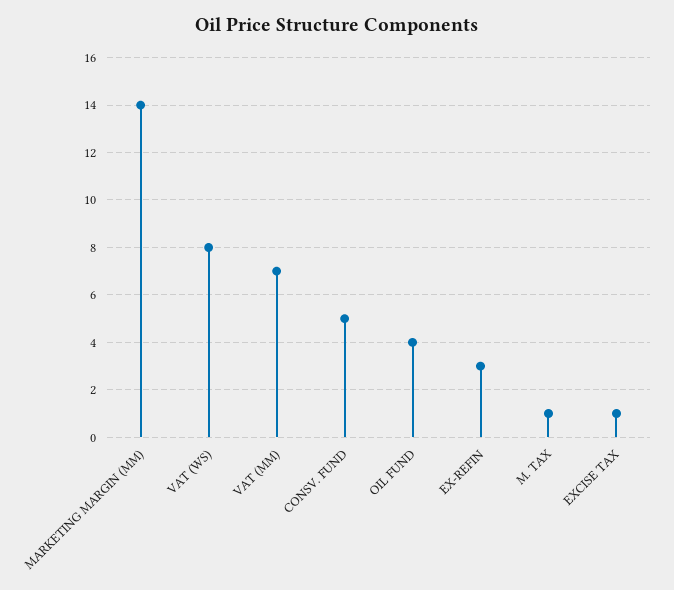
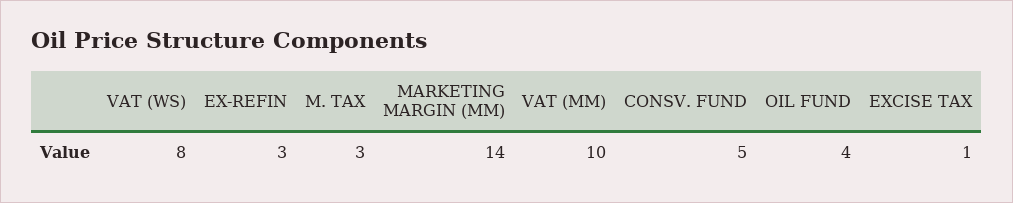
  {
    "MARKETING MARGIN (MM)": 14,
    "VAT (WS)": 8,
-   "VAT (MM)": 7,
+   "VAT (MM)": 10,
    "CONSV. FUND": 5,
    "OIL FUND": 4,
    "EX-REFIN": 3,
-   "M. TAX": 1,
+   "M. TAX": 3,
    "EXCISE TAX": 1
  }

